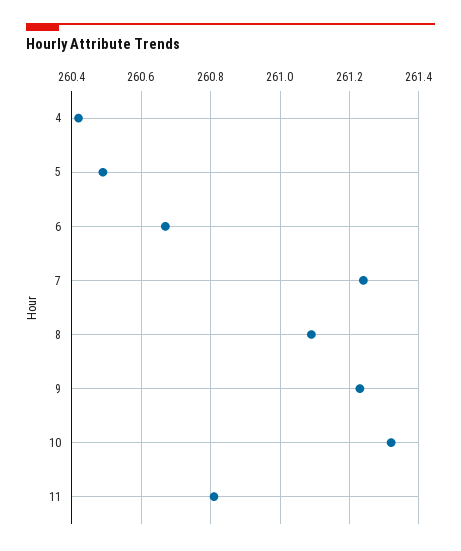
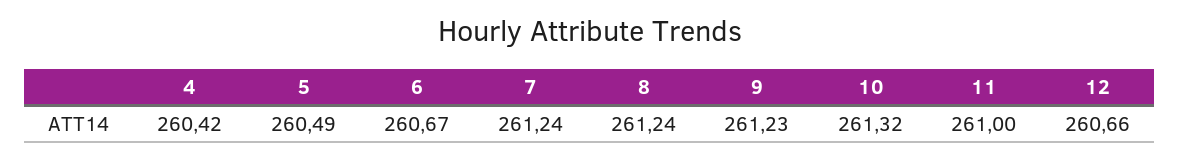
  {
    "4": 260.42,
    "5": 260.49,
    "6": 260.67,
    "7": 261.24,
-   "8": 261.1,
+   "8": 261.24,
    "9": 261.23,
    "10": 261.32,
-   "11": 260.8
+   "11": 261,
+   "12": 260.66
  }

